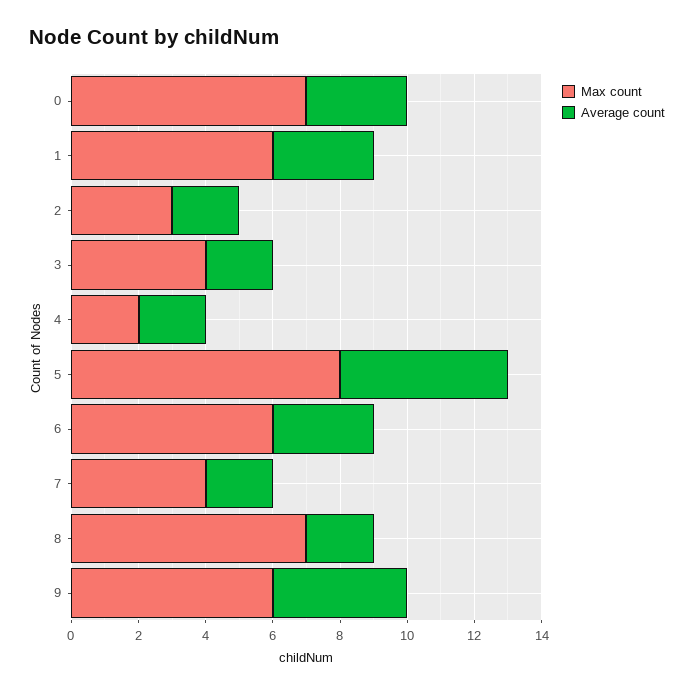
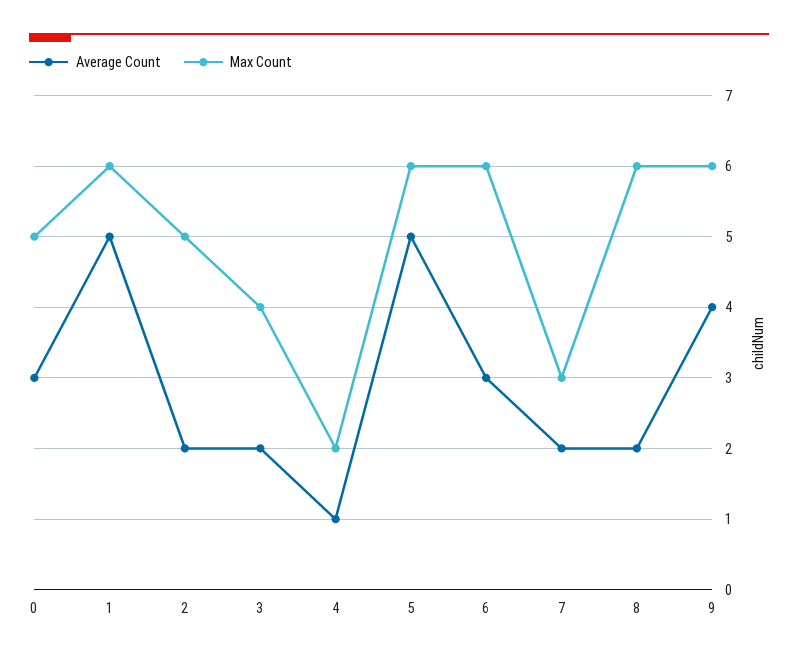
  {
    "Max count": {
-     "0": 7,
+     "0": 5,
      "1": 6,
-     "2": 3,
+     "2": 5,
      "3": 4,
      "4": 2,
-     "5": 8,
+     "5": 6,
      "6": 6,
-     "7": 4,
+     "7": 3,
-     "8": 7,
+     "8": 6,
      "9": 6
    },
    "Average count": {
      "0": 3,
-     "1": 3,
+     "1": 5,
      "2": 2,
      "3": 2,
-     "4": 2,
+     "4": 1,
      "5": 5,
      "6": 3,
      "7": 2,
      "8": 2,
      "9": 4
    }
  }

